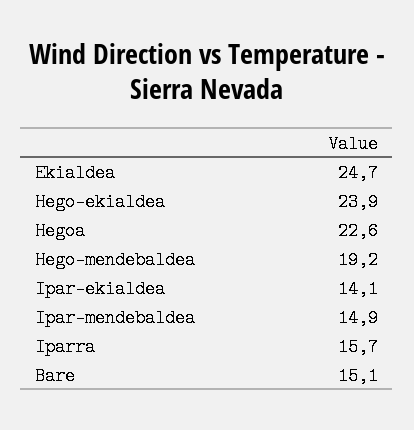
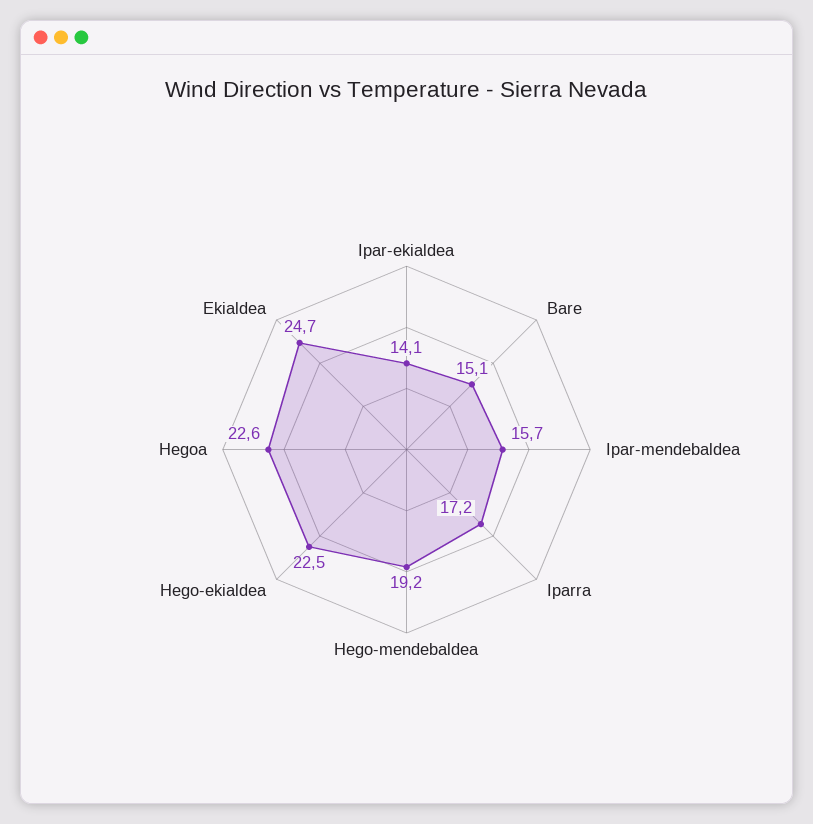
  {
    "Ekialdea": 24.7,
-   "Hego-ekialdea": 23.9,
+   "Hego-ekialdea": 22.5,
    "Hegoa": 22.6,
    "Hego-mendebaldea": 19.2,
    "Ipar-ekialdea": 14.1,
-   "Ipar-mendebaldea": 14.9,
+   "Ipar-mendebaldea": 15.7,
-   "Iparra": 15.7,
+   "Iparra": 17.2,
    "Bare": 15.1
  }

